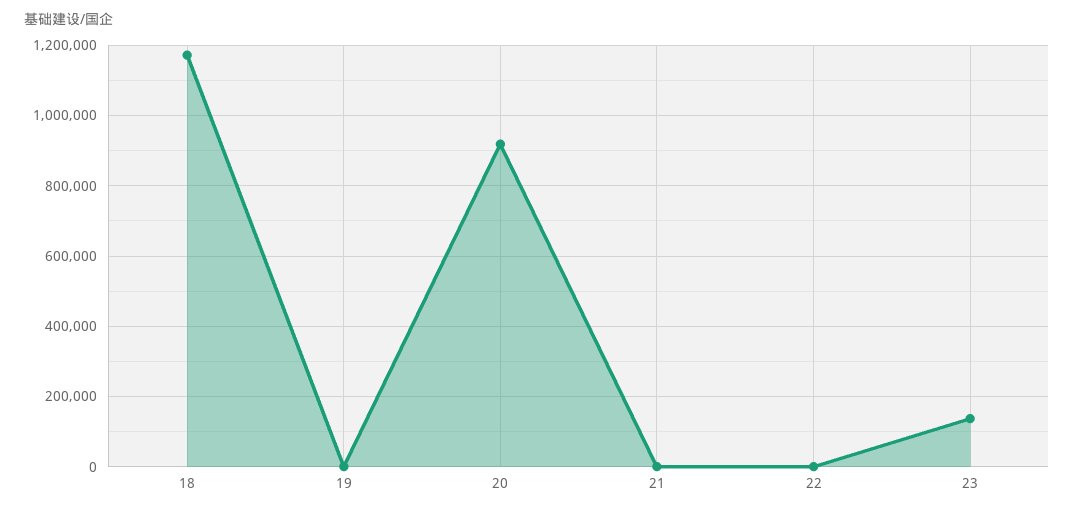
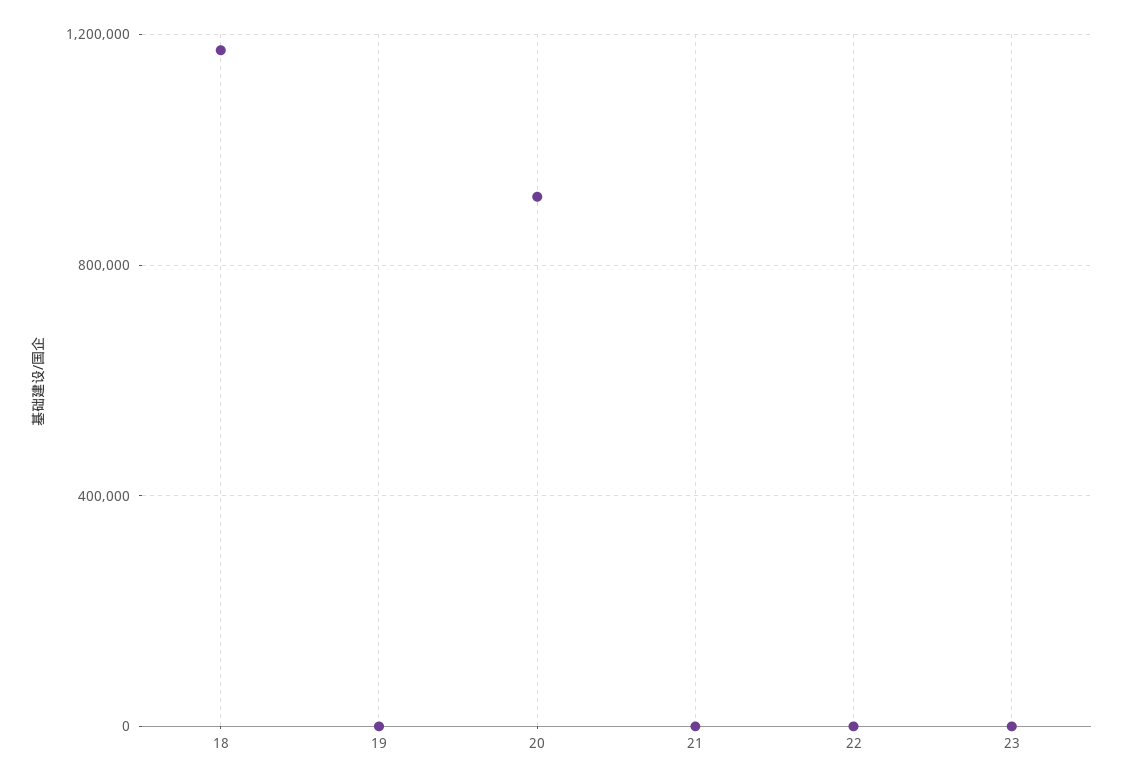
  {
    "18": 1180000,
    "19": 0,
    "20": 920000,
    "21": 0,
    "22": 0,
-   "23": 140000
+   "23": 0
  }

